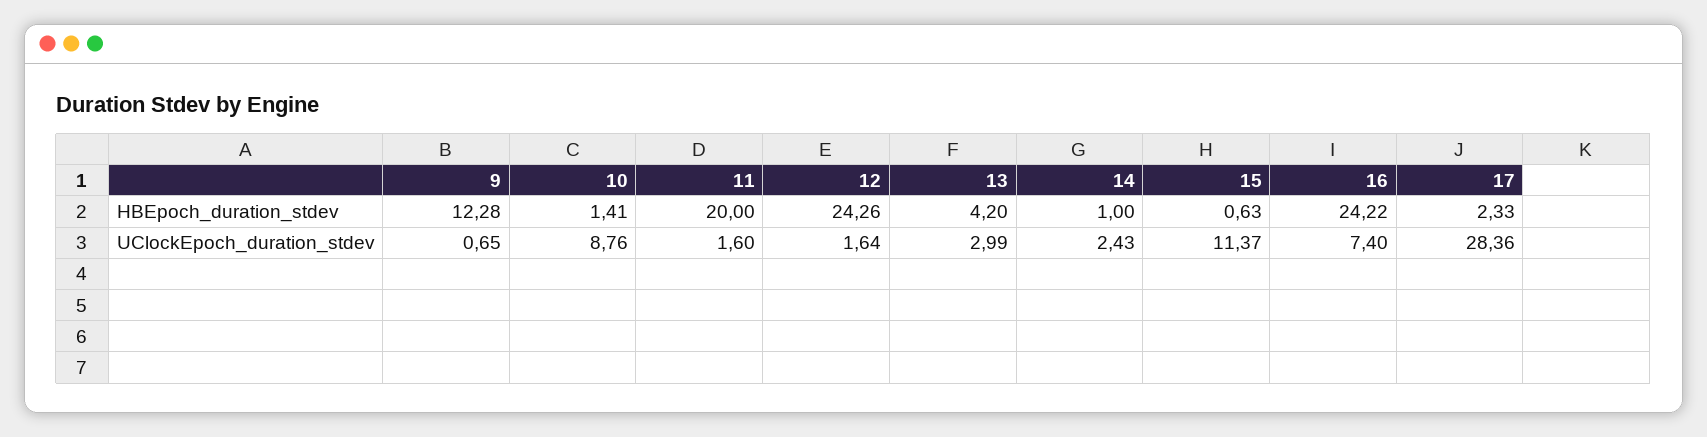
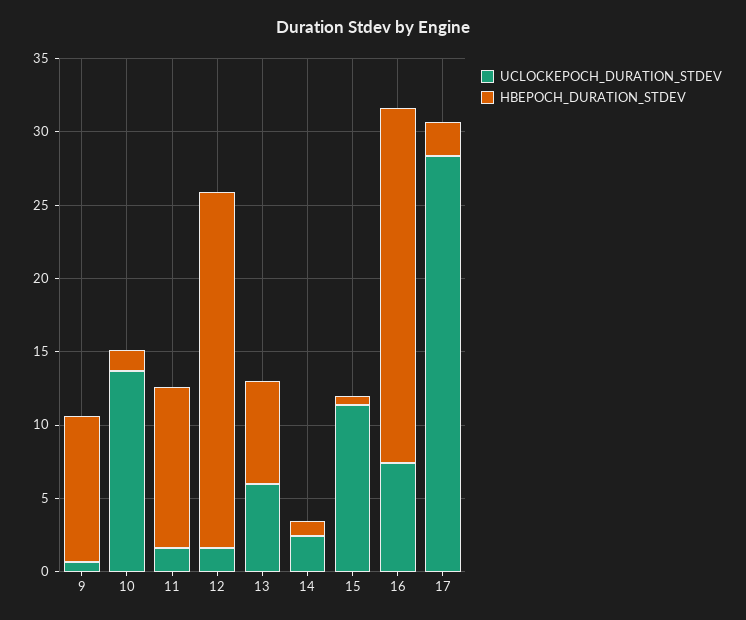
  {
    "HBEpoch_duration_stdev": {
-     "9": 12.28,
+     "9": 10,
      "10": 1.41,
-     "11": 20,
+     "11": 11,
      "12": 24.26,
-     "13": 4.2,
+     "13": 7,
      "14": 1,
      "15": 0.63,
      "16": 24.22,
      "17": 2.33
    },
    "UClockEpoch_duration_stdev": {
      "9": 0.65,
-     "10": 8.76,
+     "10": 14,
      "11": 1.6,
      "12": 1.64,
-     "13": 2.99,
+     "13": 6,
      "14": 2.43,
      "15": 11.37,
      "16": 7.4,
      "17": 28.36
    }
  }

